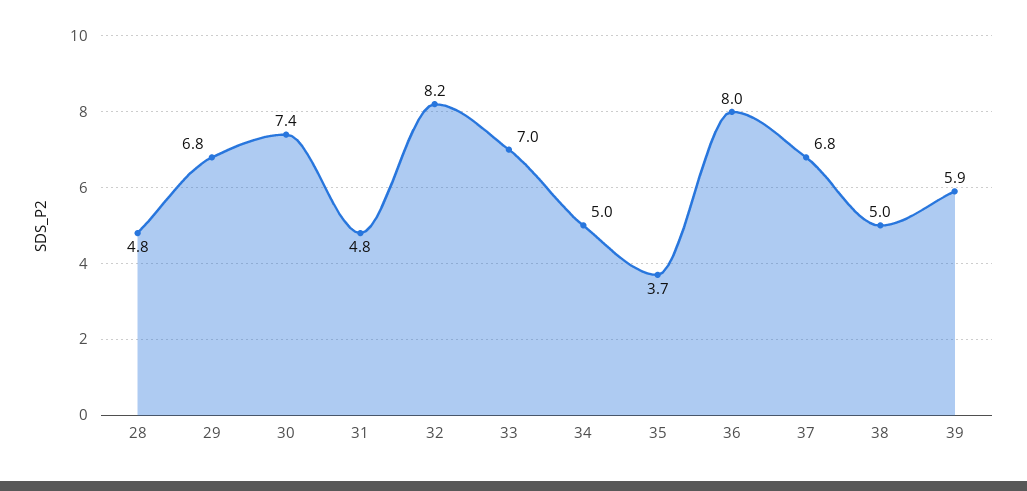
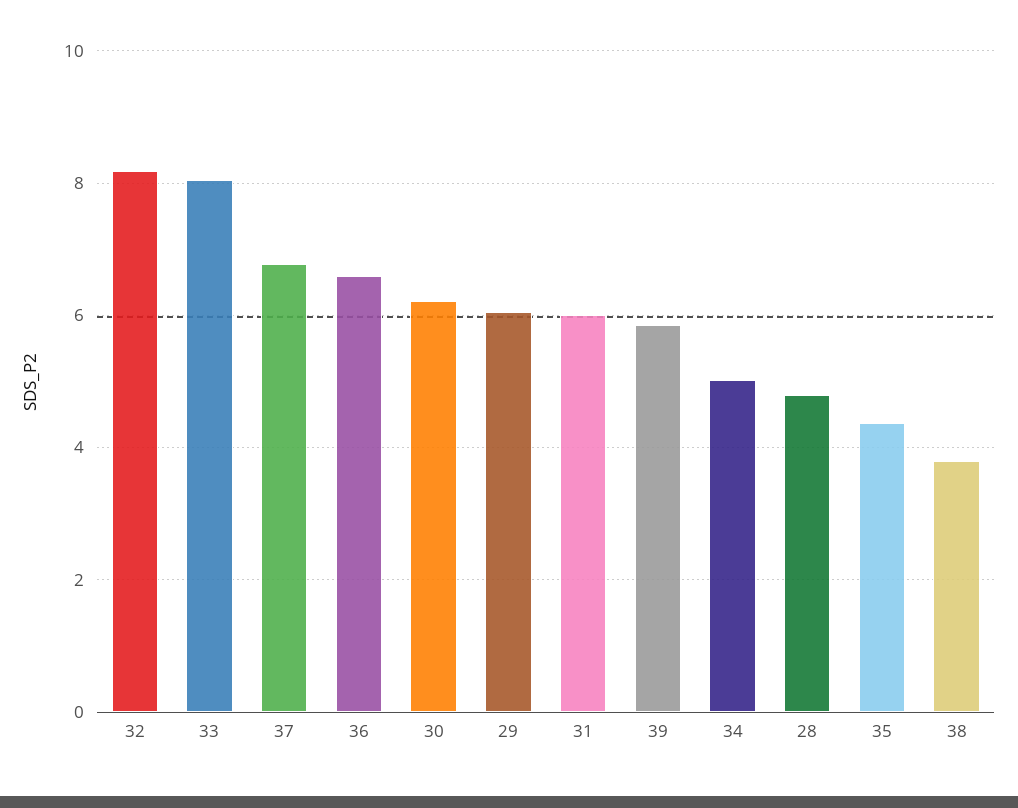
  {
    "28": 4.8,
-   "29": 6.8,
+   "29": 6,
-   "30": 7.4,
+   "30": 6.2,
-   "31": 4.8,
+   "31": 6,
    "32": 8.2,
-   "33": 7,
+   "33": 8,
    "34": 5,
-   "35": 3.7,
+   "35": 4.4,
-   "36": 8,
+   "36": 6.6,
    "37": 6.8,
-   "38": 5,
+   "38": 3.8,
    "39": 5.9
  }

